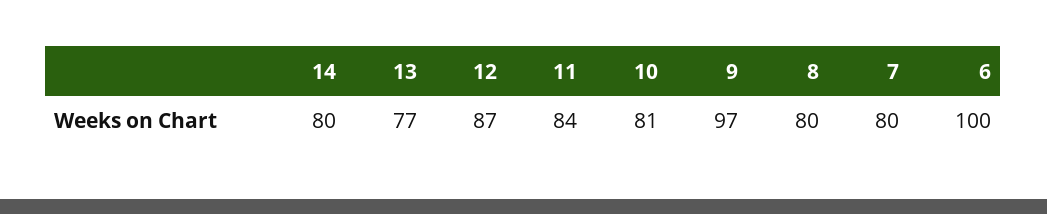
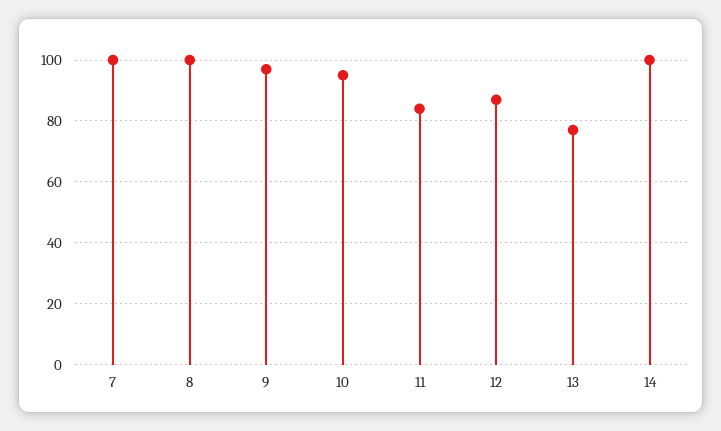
  {
-   "14": 80,
+   "14": 100,
    "13": 77,
    "12": 87,
    "11": 84,
-   "10": 81,
+   "10": 95,
    "9": 97,
-   "8": 80,
+   "8": 100,
-   "7": 80,
+   "7": 100
-   "6": 100
  }

